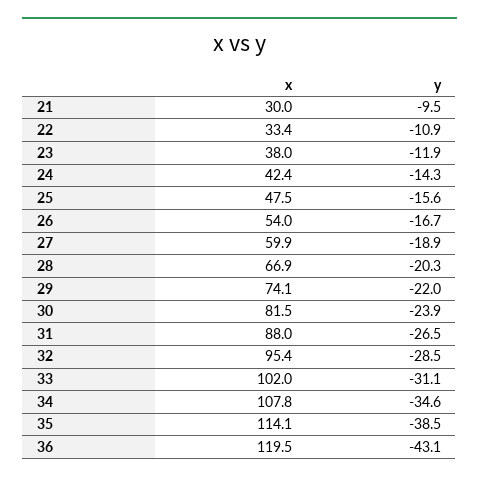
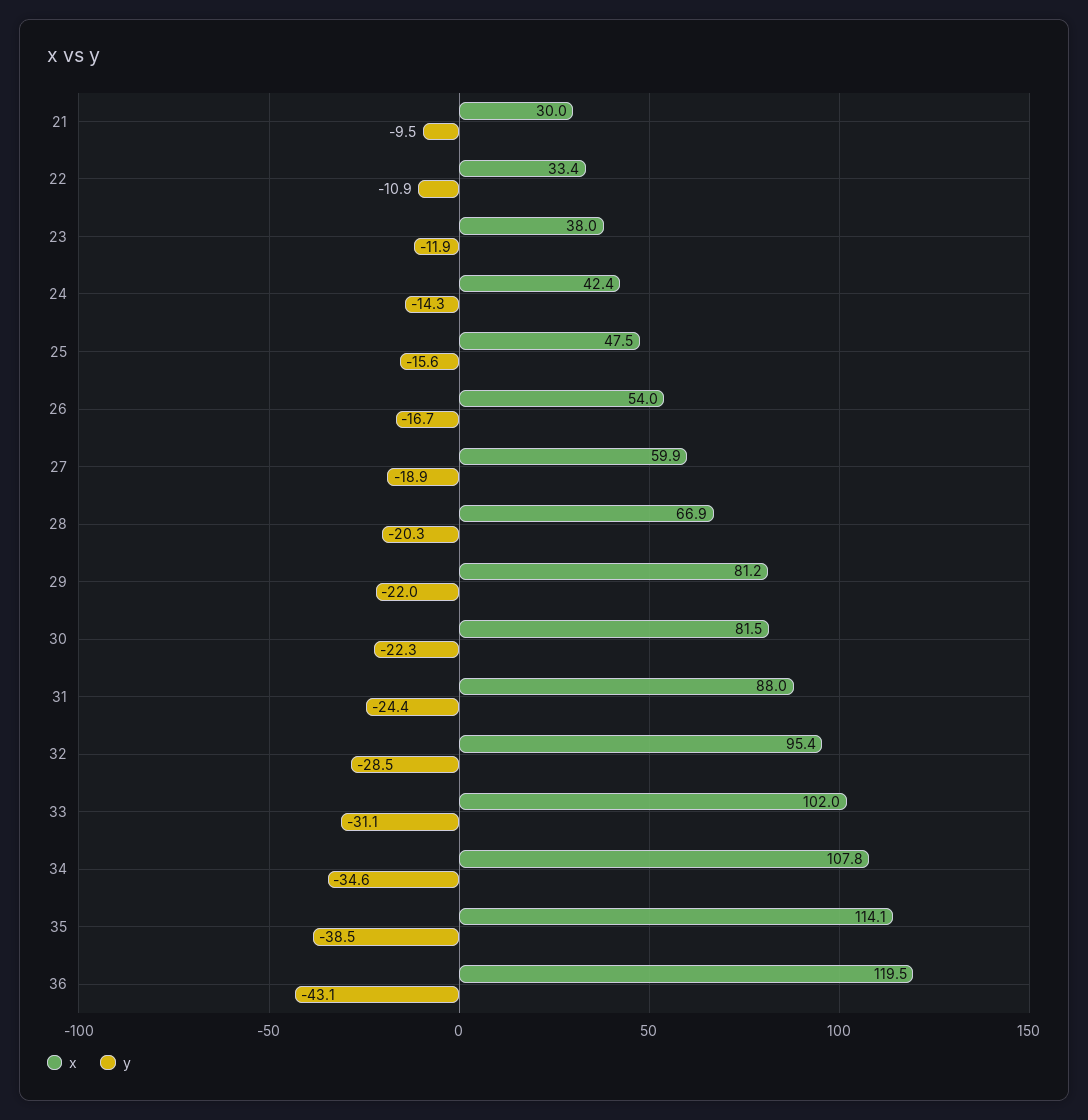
  {
    "x": {
      "21": 30,
      "22": 33.4,
      "23": 38,
      "24": 42.4,
      "25": 47.5,
      "26": 54,
      "27": 59.9,
      "28": 66.9,
-     "29": 74.1,
+     "29": 81.2,
      "30": 81.5,
      "31": 88,
      "32": 95.4,
      "33": 102,
      "34": 107.8,
      "35": 114.1,
      "36": 119.5
    },
    "y": {
      "21": -9.5,
      "22": -10.9,
      "23": -11.9,
      "24": -14.3,
      "25": -15.6,
      "26": -16.7,
      "27": -18.9,
      "28": -20.3,
      "29": -22,
-     "30": -23.9,
+     "30": -22.3,
-     "31": -26.5,
+     "31": -24.4,
      "32": -28.5,
      "33": -31.1,
      "34": -34.6,
      "35": -38.5,
      "36": -43.1
    }
  }

